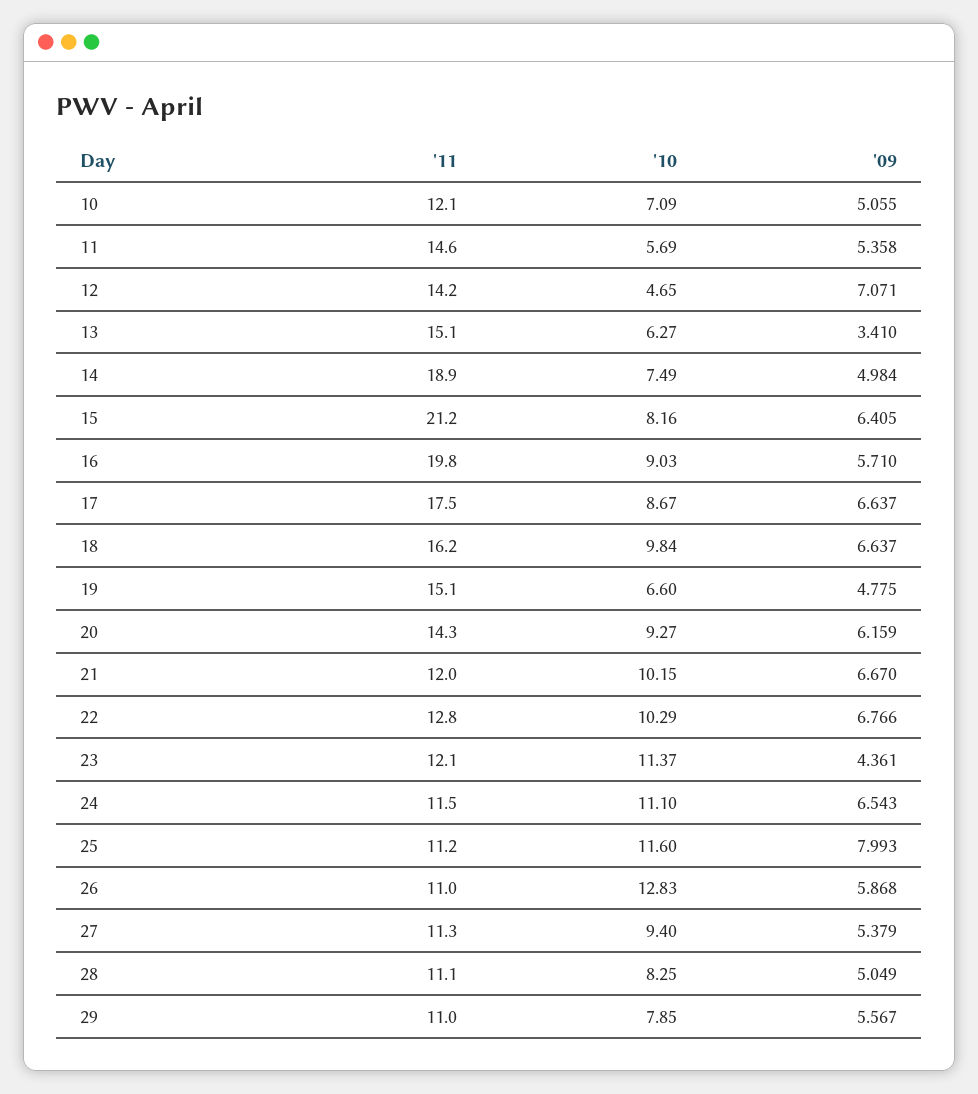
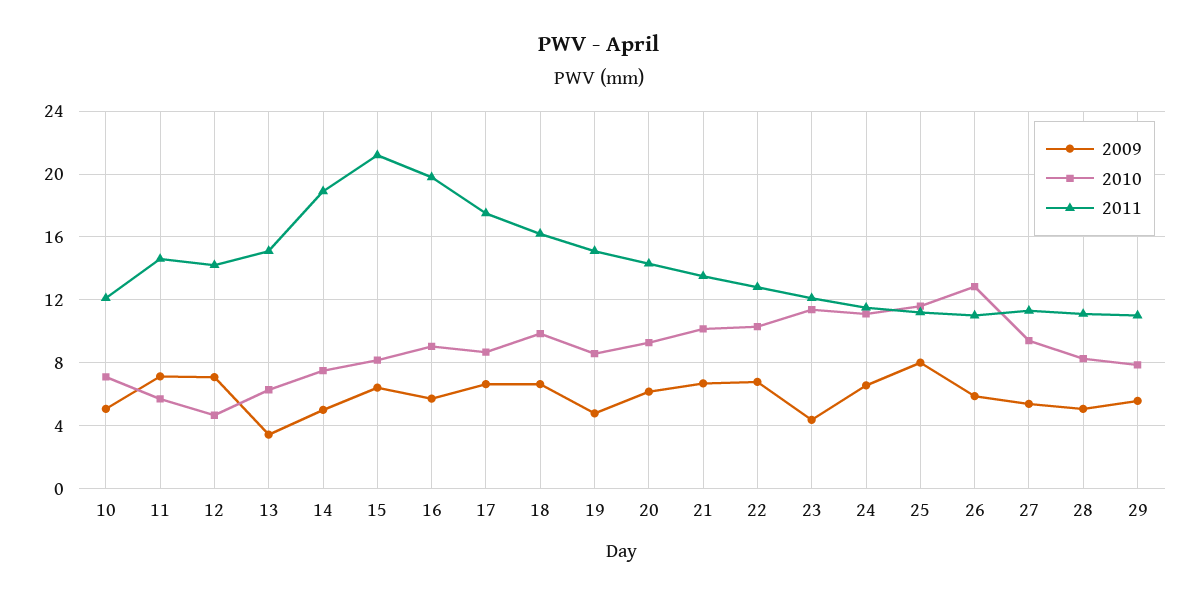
  {
    "'11": {
      "10": 12.1,
      "11": 14.6,
      "12": 14.2,
      "13": 15.1,
      "14": 18.9,
      "15": 21.2,
      "16": 19.8,
      "17": 17.5,
      "18": 16.2,
      "19": 15.1,
      "20": 14.3,
-     "21": 12,
+     "21": 13.5,
      "22": 12.8,
      "23": 12.1,
      "24": 11.5,
      "25": 11.2,
      "26": 11,
      "27": 11.3,
      "28": 11.1,
      "29": 11
    },
    "'10": {
      "10": 7.09,
      "11": 5.69,
      "12": 4.65,
      "13": 6.27,
      "14": 7.49,
      "15": 8.16,
      "16": 9.03,
      "17": 8.67,
      "18": 9.84,
-     "19": 6.6,
+     "19": 8.5,
      "20": 9.27,
      "21": 10.15,
      "22": 10.29,
      "23": 11.37,
      "24": 11.1,
      "25": 11.6,
      "26": 12.83,
      "27": 9.4,
      "28": 8.25,
      "29": 7.85
    },
    "'09": {
      "10": 5.055,
-     "11": 5.358,
+     "11": 7,
      "12": 7.071,
      "13": 3.41,
      "14": 4.984,
      "15": 6.405,
      "16": 5.71,
      "17": 6.637,
      "18": 6.637,
      "19": 4.775,
      "20": 6.159,
      "21": 6.67,
      "22": 6.766,
      "23": 4.361,
      "24": 6.543,
      "25": 7.993,
      "26": 5.868,
      "27": 5.379,
      "28": 5.049,
      "29": 5.567
    }
  }

